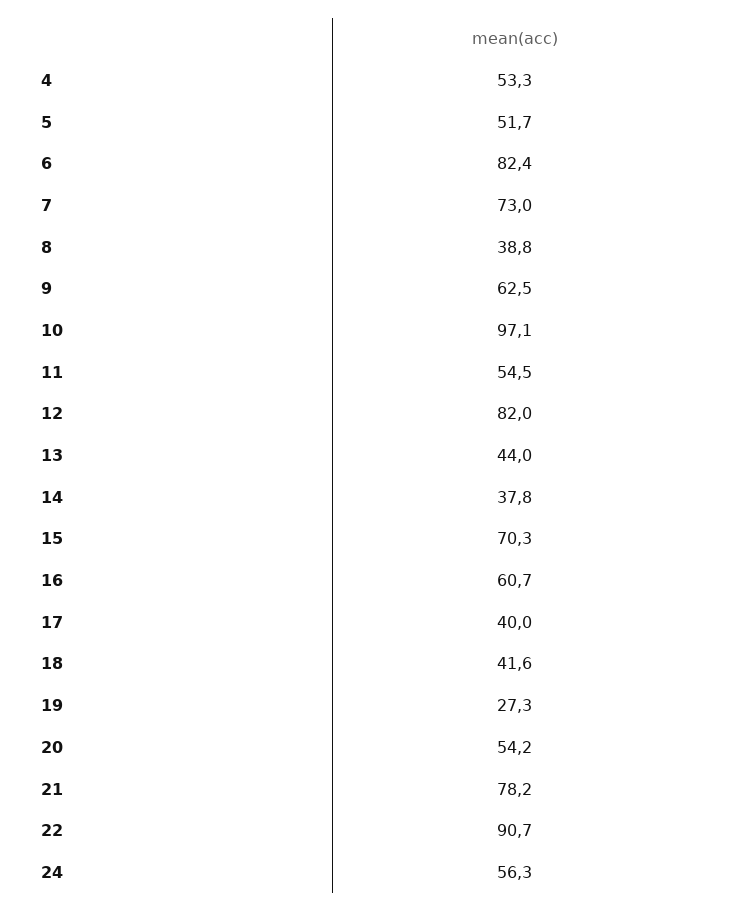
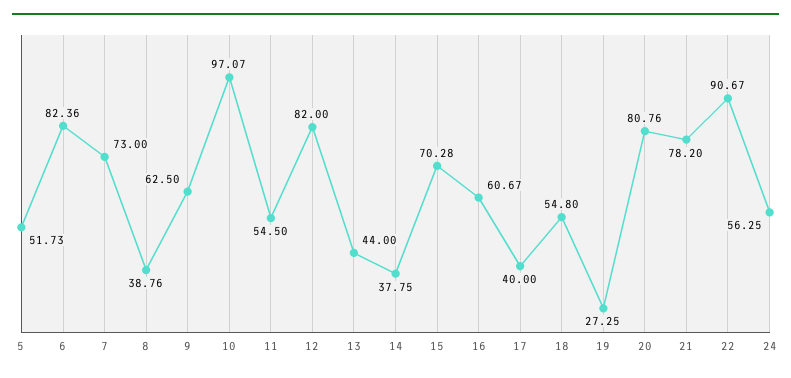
  {
-   "4": 53.3,
    "5": 51.73,
    "6": 82.36,
    "7": 73,
    "8": 38.76,
    "9": 62.5,
    "10": 97.07,
    "11": 54.5,
    "12": 82,
    "13": 44,
    "14": 37.75,
    "15": 70.28,
    "16": 60.67,
    "17": 40,
-   "18": 41.6,
+   "18": 54.8,
    "19": 27.25,
-   "20": 54.2,
+   "20": 80.76,
    "21": 78.2,
    "22": 90.67,
    "24": 56.25
  }

